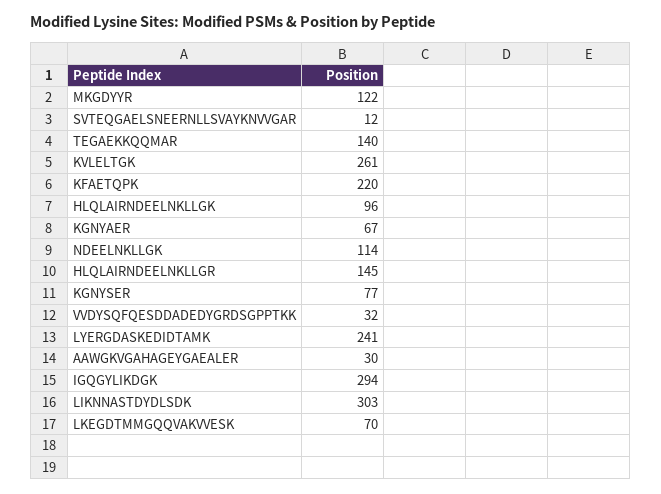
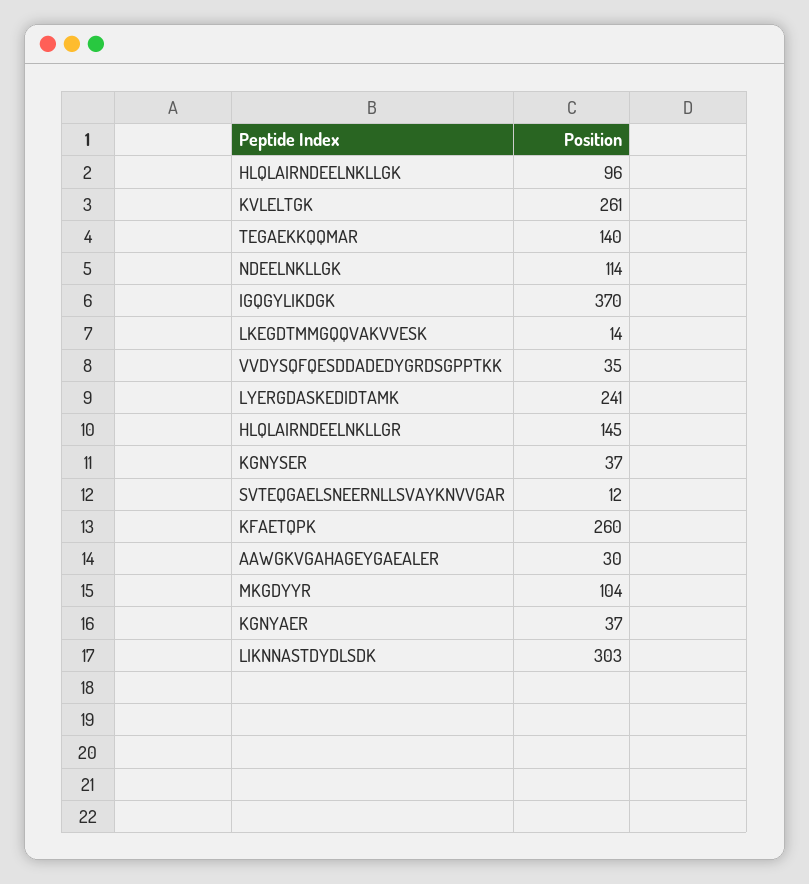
  {
-   "MKGDYYR": 122,
+   "MKGDYYR": 104,
    "SVTEQGAELSNEERNLLSVAYKNVVGAR": 12,
    "TEGAEKKQQMAR": 140,
    "KVLELTGK": 261,
-   "KFAETQPK": 220,
+   "KFAETQPK": 260,
    "HLQLAIRNDEELNKLLGK": 96,
-   "KGNYAER": 67,
+   "KGNYAER": 37,
    "NDEELNKLLGK": 114,
    "HLQLAIRNDEELNKLLGR": 145,
-   "KGNYSER": 77,
+   "KGNYSER": 37,
-   "VVDYSQFQESDDADEDYGRDSGPPTKK": 32,
+   "VVDYSQFQESDDADEDYGRDSGPPTKK": 35,
    "LYERGDASKEDIDTAMK": 241,
    "AAWGKVGAHAGEYGAEALER": 30,
-   "IGQGYLIKDGK": 294,
+   "IGQGYLIKDGK": 370,
    "LIKNNASTDYDLSDK": 303,
-   "LKEGDTMMGQQVAKVVESK": 70
+   "LKEGDTMMGQQVAKVVESK": 14
  }

